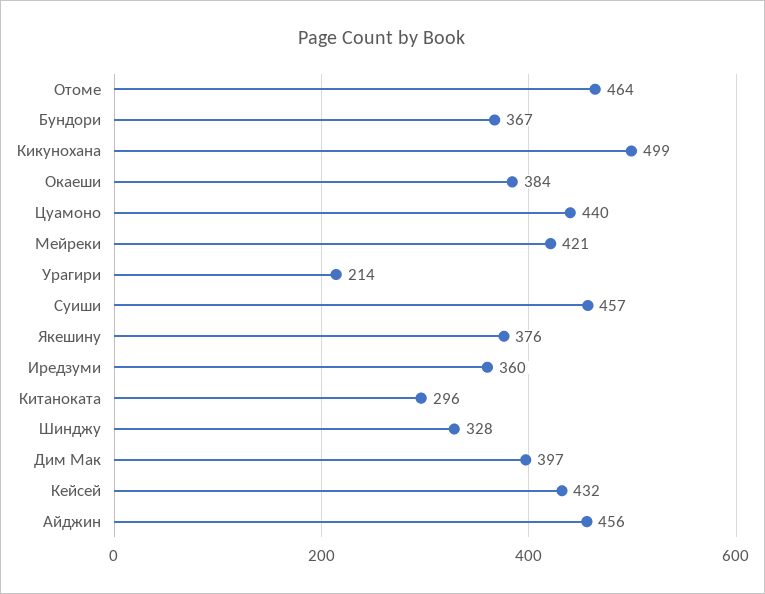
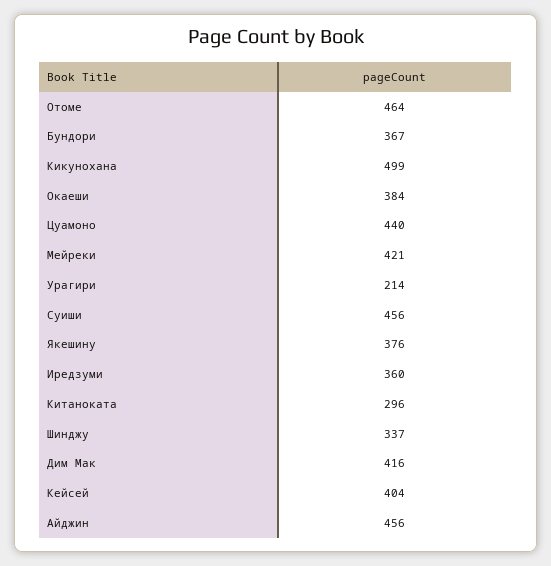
  {
    "Отоме": 464,
    "Бундори": 367,
    "Кикунохана": 499,
    "Окаеши": 384,
    "Цуамоно": 440,
    "Мейреки": 421,
    "Урагири": 214,
-   "Суиши": 457,
+   "Суиши": 456,
    "Якешину": 376,
    "Иредзуми": 360,
    "Китаноката": 296,
-   "Шинджу": 328,
+   "Шинджу": 337,
-   "Дим Мак": 397,
+   "Дим Мак": 416,
-   "Кейсей": 432,
+   "Кейсей": 404,
    "Айджин": 456
  }

